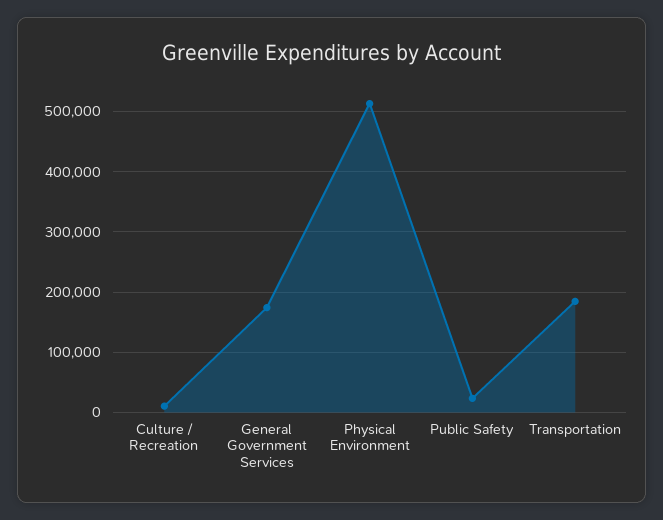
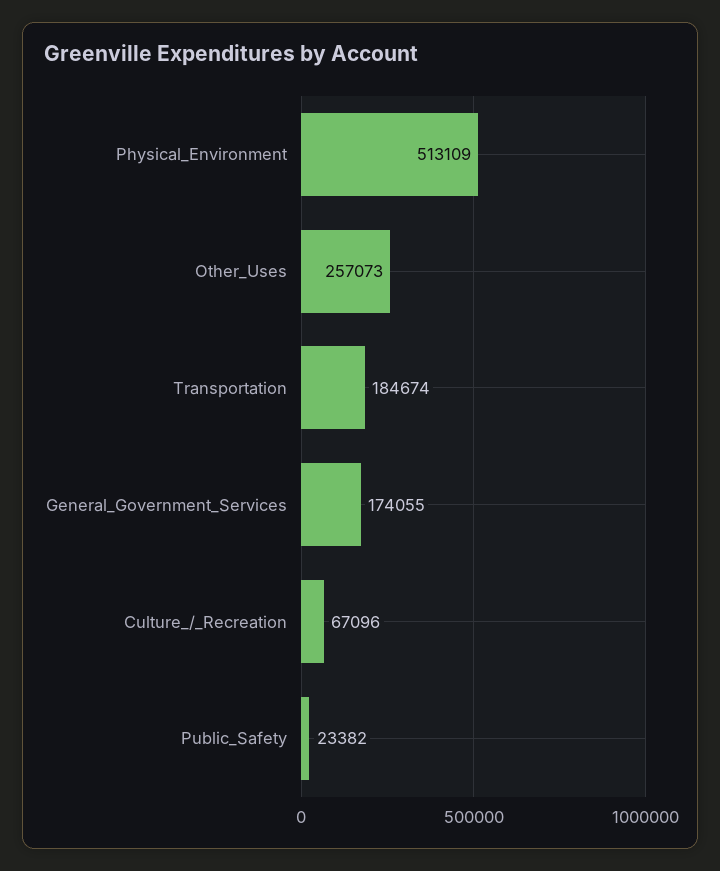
  {
-   "Culture / Recreation": 10000,
+   "Culture / Recreation": 67096,
    "General Government Services": 174055,
    "Physical Environment": 513109,
    "Public Safety": 23382,
-   "Transportation": 184674
+   "Transportation": 184674,
+   "Other_Uses": 257073
  }

